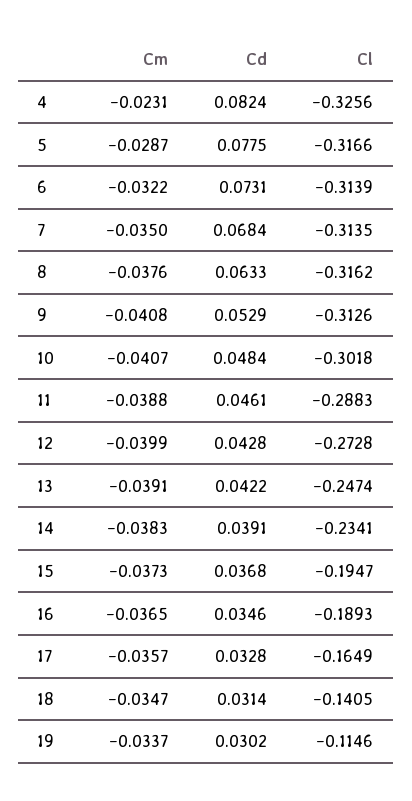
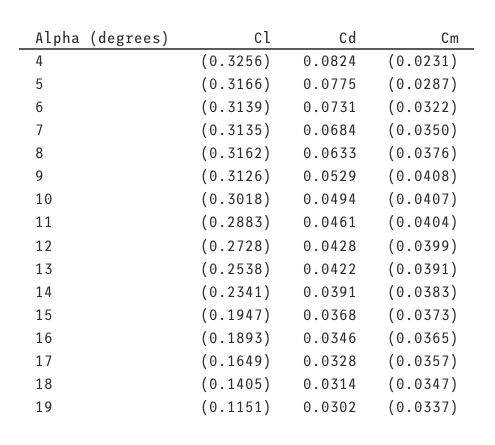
  {
    "Cm": {
      "4": -0.0231,
      "5": -0.0287,
      "6": -0.0322,
      "7": -0.035,
      "8": -0.0376,
      "9": -0.0408,
      "10": -0.0407,
-     "11": -0.0388,
+     "11": -0.0404,
      "12": -0.0399,
      "13": -0.0391,
      "14": -0.0383,
      "15": -0.0373,
      "16": -0.0365,
      "17": -0.0357,
      "18": -0.0347,
      "19": -0.0337
    },
    "Cd": {
      "4": 0.0824,
      "5": 0.0775,
      "6": 0.0731,
      "7": 0.0684,
      "8": 0.0633,
      "9": 0.0529,
-     "10": 0.0484,
+     "10": 0.0494,
      "11": 0.0461,
      "12": 0.0428,
      "13": 0.0422,
      "14": 0.0391,
      "15": 0.0368,
      "16": 0.0346,
      "17": 0.0328,
      "18": 0.0314,
      "19": 0.0302
    },
    "Cl": {
      "4": -0.3256,
      "5": -0.3166,
      "6": -0.3139,
      "7": -0.3135,
      "8": -0.3162,
      "9": -0.3126,
      "10": -0.3018,
      "11": -0.2883,
      "12": -0.2728,
-     "13": -0.2474,
+     "13": -0.2538,
      "14": -0.2341,
      "15": -0.1947,
      "16": -0.1893,
      "17": -0.1649,
      "18": -0.1405,
-     "19": -0.1146
+     "19": -0.1151
    }
  }

